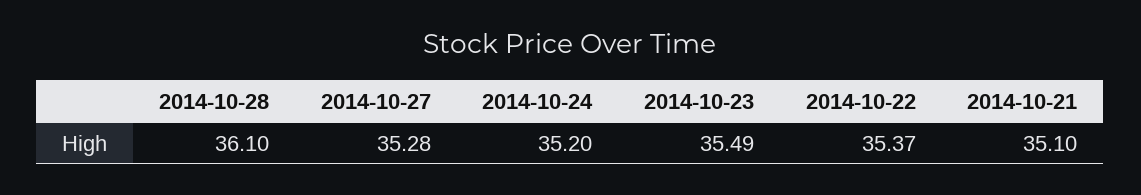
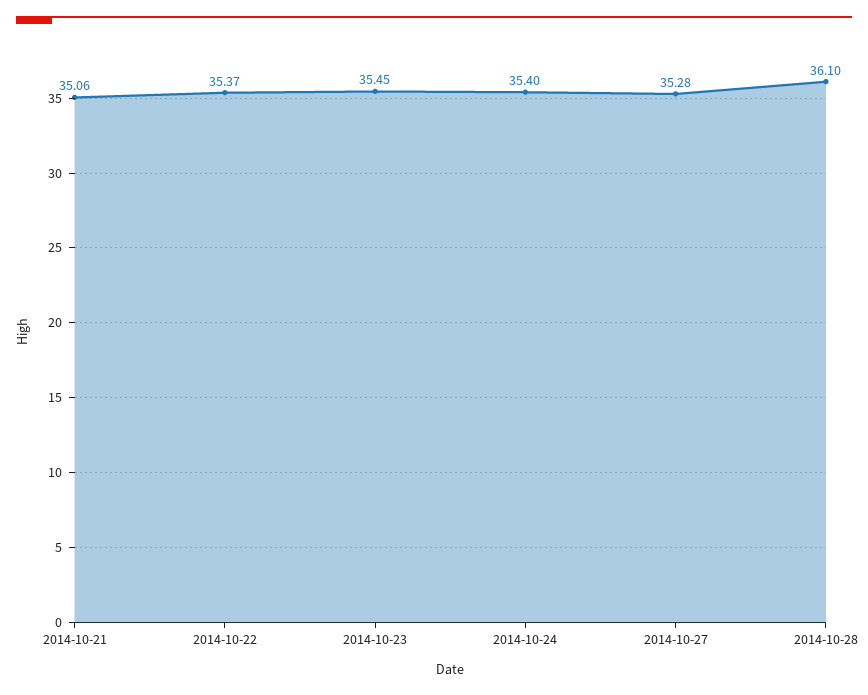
  {
    "2014-10-28": 36.1,
    "2014-10-27": 35.28,
-   "2014-10-24": 35.2,
+   "2014-10-24": 35.4,
-   "2014-10-23": 35.49,
+   "2014-10-23": 35.45,
    "2014-10-22": 35.37,
-   "2014-10-21": 35.1
+   "2014-10-21": 35.06
  }

